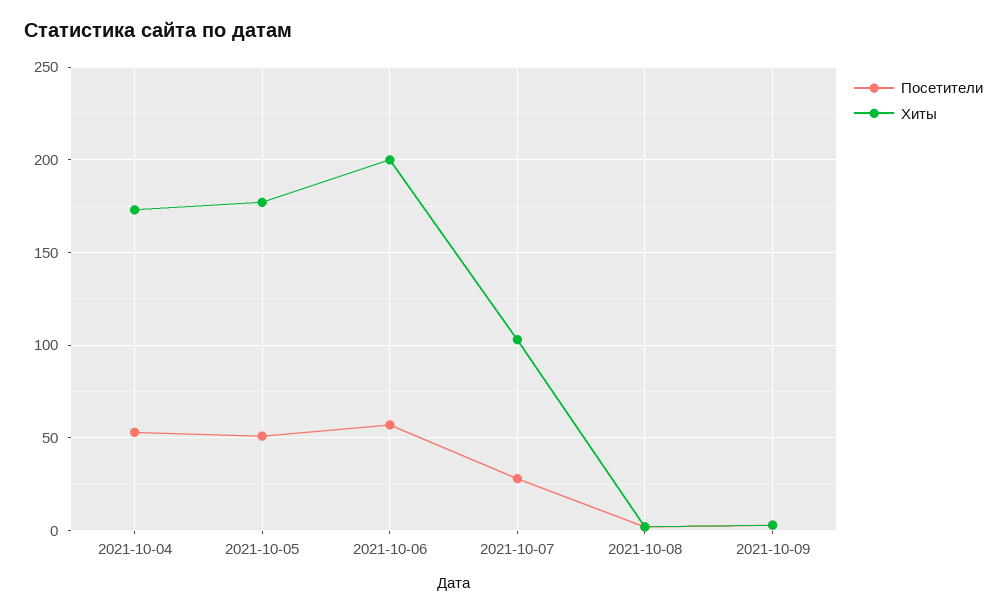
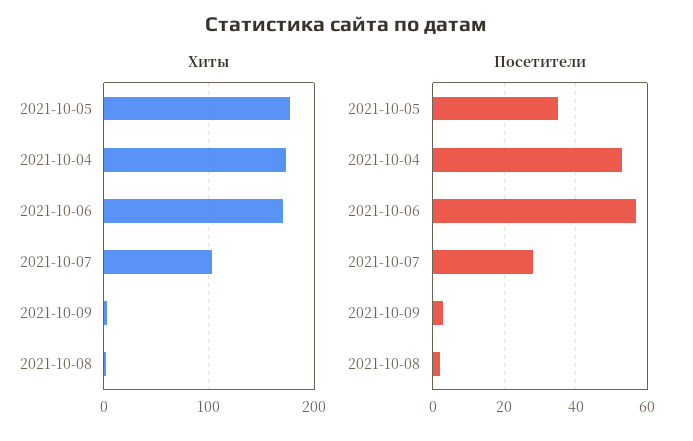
  {
    "Посетители": {
      "2021-10-04": 55,
-     "2021-10-05": 50,
+     "2021-10-05": 35,
      "2021-10-06": 55,
      "2021-10-07": 30,
      "2021-10-08": 0,
      "2021-10-09": 5
    },
    "Хиты": {
      "2021-10-04": 175,
      "2021-10-05": 175,
-     "2021-10-06": 200,
+     "2021-10-06": 170,
      "2021-10-07": 105,
      "2021-10-08": 0,
      "2021-10-09": 5
    }
  }

